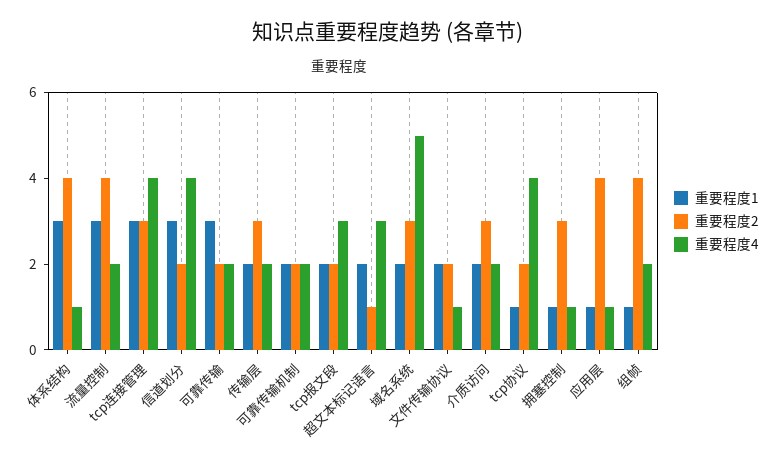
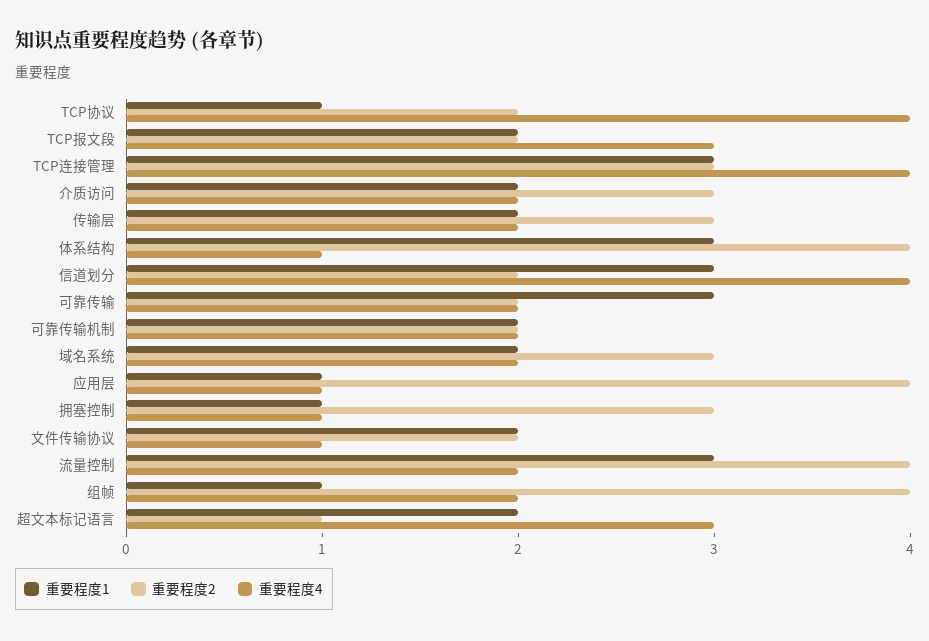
  {
    "重要程度1": {
      "体系结构": 3,
      "流量控制": 3,
      "tcp连接管理": 3,
      "信道划分": 3,
      "可靠传输": 3,
      "传输层": 2,
      "可靠传输机制": 2,
      "tcp报文段": 2,
      "超文本标记语言": 2,
      "域名系统": 2,
      "文件传输协议": 2,
      "介质访问": 2,
      "tcp协议": 1,
      "拥塞控制": 1,
      "应用层": 1,
      "组帧": 1
    },
    "重要程度2": {
      "体系结构": 4,
      "流量控制": 4,
      "tcp连接管理": 3,
      "信道划分": 2,
      "可靠传输": 2,
      "传输层": 3,
      "可靠传输机制": 2,
      "tcp报文段": 2,
      "超文本标记语言": 1,
      "域名系统": 3,
      "文件传输协议": 2,
      "介质访问": 3,
      "tcp协议": 2,
      "拥塞控制": 3,
      "应用层": 4,
      "组帧": 4
    },
    "重要程度4": {
      "体系结构": 1,
      "流量控制": 2,
      "tcp连接管理": 4,
      "信道划分": 4,
      "可靠传输": 2,
      "传输层": 2,
      "可靠传输机制": 2,
      "tcp报文段": 3,
      "超文本标记语言": 3,
-     "域名系统": 5,
+     "域名系统": 2,
      "文件传输协议": 1,
      "介质访问": 2,
      "tcp协议": 4,
      "拥塞控制": 1,
      "应用层": 1,
      "组帧": 2
    }
  }

